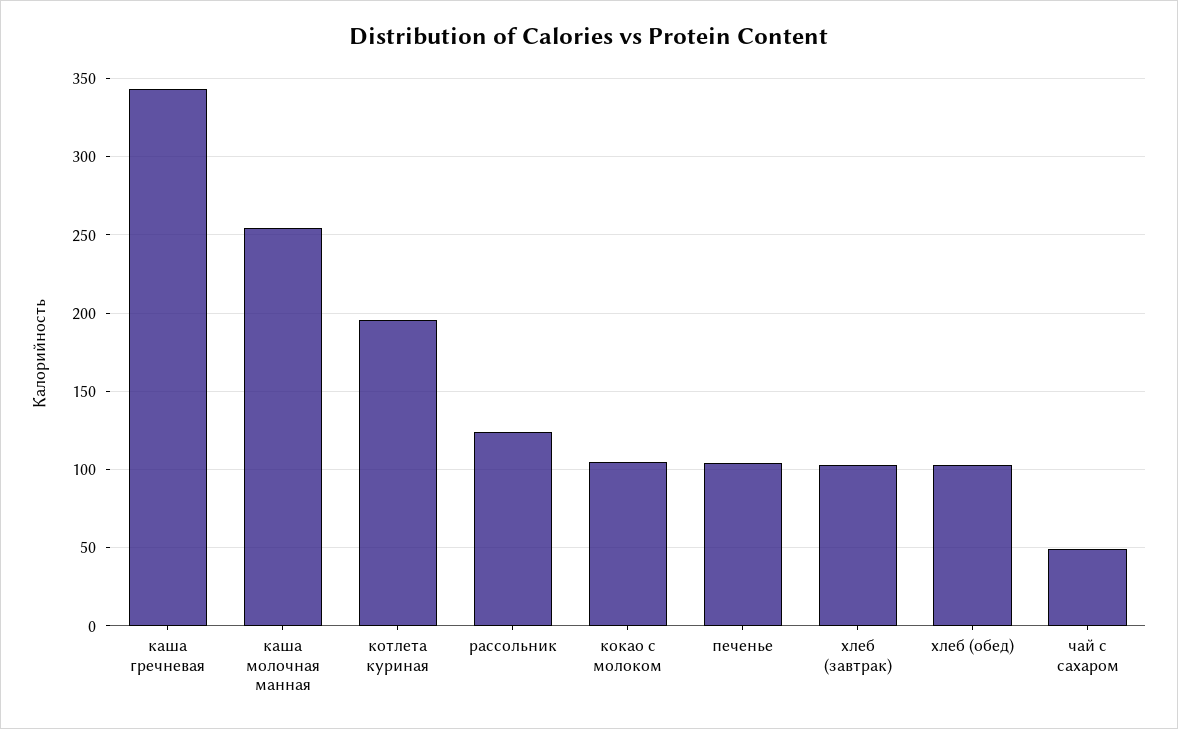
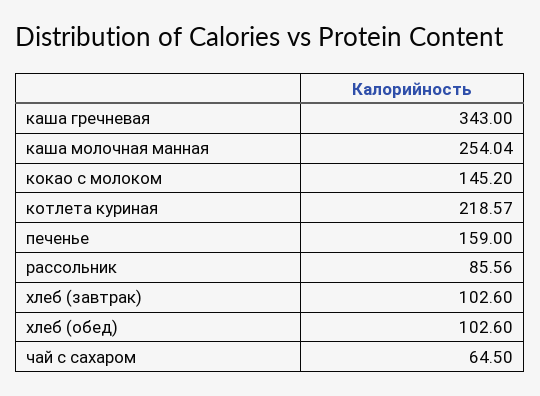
  {
    "каша гречневая": 343,
    "каша молочная манная": 254.04,
-   "котлета куриная": 195,
+   "котлета куриная": 218.57,
-   "рассольник": 125,
+   "рассольник": 85.56,
-   "кокао с молоком": 105,
+   "кокао с молоком": 145.2,
-   "печенье": 105,
+   "печенье": 159,
    "хлеб (завтрак)": 102.6,
    "хлеб (обед)": 102.6,
-   "чай с сахаром": 50
+   "чай с сахаром": 64.5
  }

